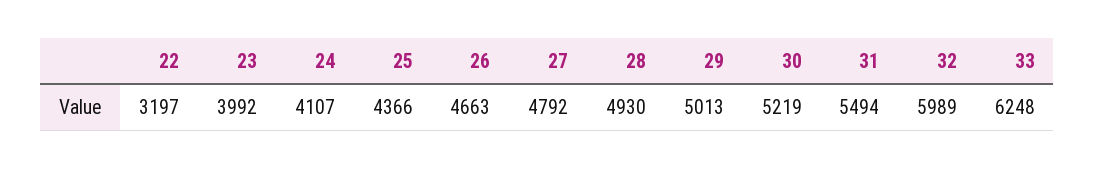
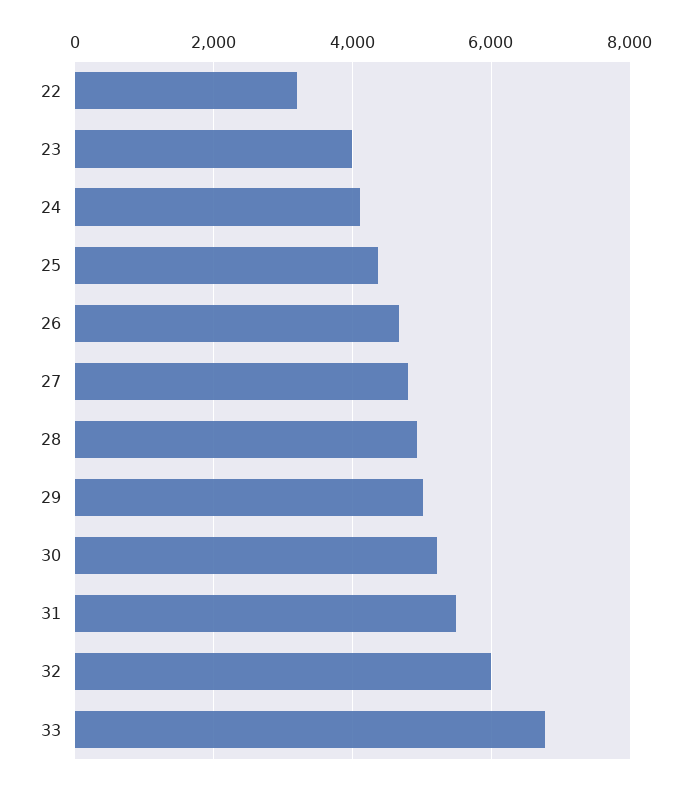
  {
    "22": 3197,
    "23": 3992,
    "24": 4107,
    "25": 4366,
    "26": 4663,
    "27": 4792,
    "28": 4930,
    "29": 5013,
    "30": 5219,
    "31": 5494,
    "32": 5989,
-   "33": 6248
+   "33": 6800
  }

